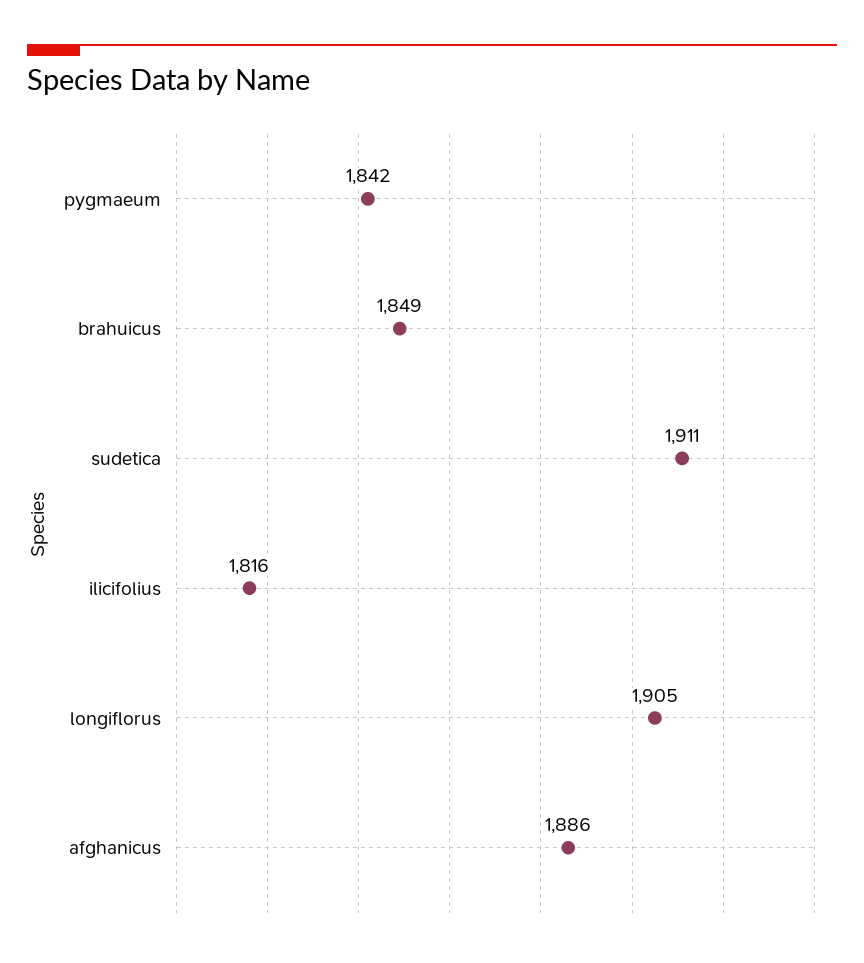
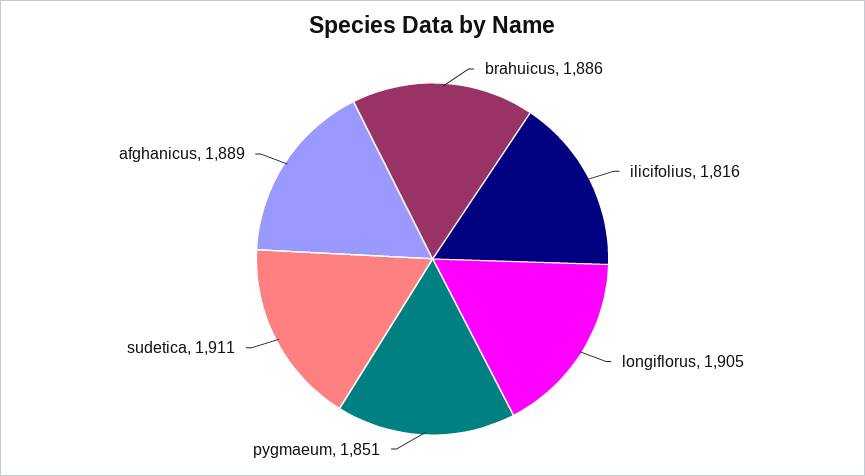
  {
-   "pygmaeum": 1842,
+   "pygmaeum": 1851,
-   "brahuicus": 1849,
+   "brahuicus": 1886,
    "sudetica": 1911,
    "ilicifolius": 1816,
    "longiflorus": 1905,
-   "afghanicus": 1886
+   "afghanicus": 1889
  }

